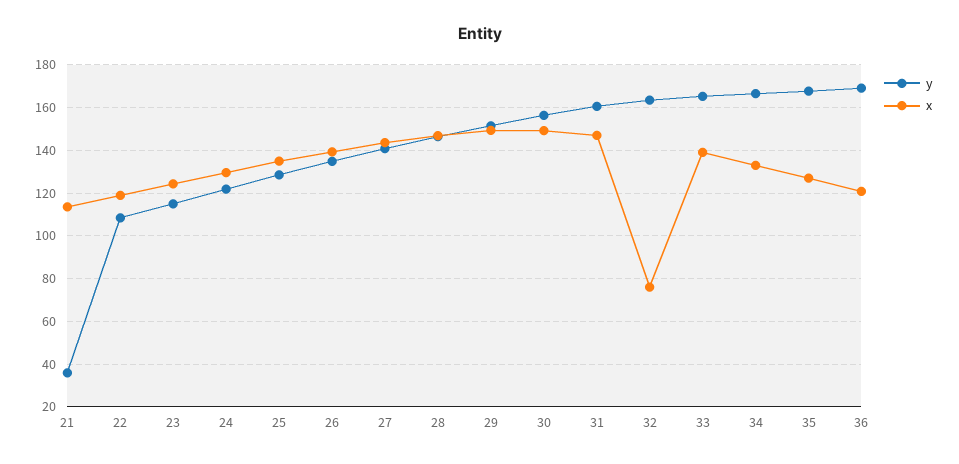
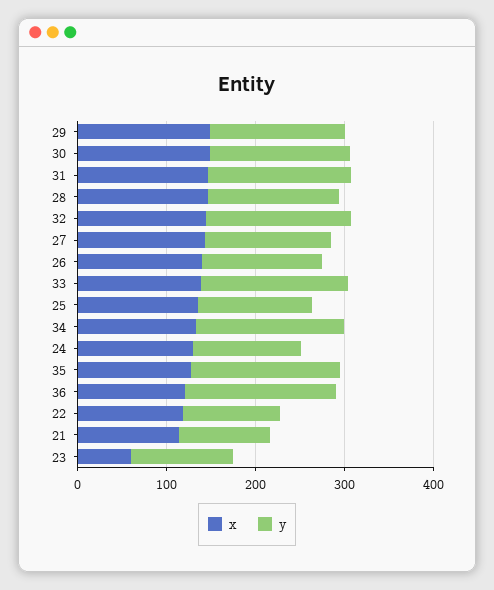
  {
    "y": {
-     "21": 35,
+     "21": 100,
      "22": 110,
      "23": 115,
      "24": 120,
      "25": 130,
      "26": 135,
      "27": 140,
      "28": 145,
      "29": 150,
      "30": 155,
      "31": 160,
      "32": 165,
      "33": 165,
      "34": 165,
      "35": 170,
      "36": 170
    },
    "x": {
      "21": 115,
      "22": 120,
-     "23": 125,
+     "23": 60,
      "24": 130,
      "25": 135,
      "26": 140,
      "27": 145,
      "28": 145,
      "29": 150,
      "30": 150,
      "31": 145,
-     "32": 75,
+     "32": 140,
      "33": 140,
      "34": 135,
      "35": 125,
      "36": 120
    }
  }

